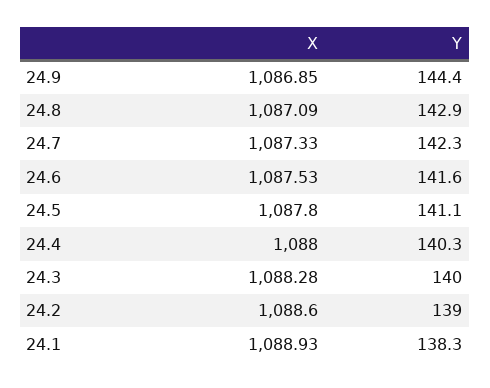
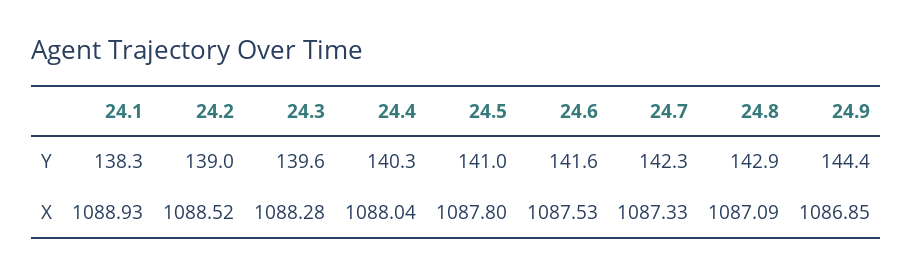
  {
    "X": {
      "24.9": 1086.85,
      "24.8": 1087.09,
      "24.7": 1087.33,
      "24.6": 1087.53,
      "24.5": 1087.8,
-     "24.4": 1088,
+     "24.4": 1088.04,
      "24.3": 1088.28,
-     "24.2": 1088.6,
+     "24.2": 1088.52,
      "24.1": 1088.93
    },
    "Y": {
      "24.9": 144.4,
      "24.8": 142.9,
      "24.7": 142.3,
      "24.6": 141.6,
-     "24.5": 141.1,
+     "24.5": 141,
      "24.4": 140.3,
-     "24.3": 140,
+     "24.3": 139.6,
      "24.2": 139,
      "24.1": 138.3
    }
  }

